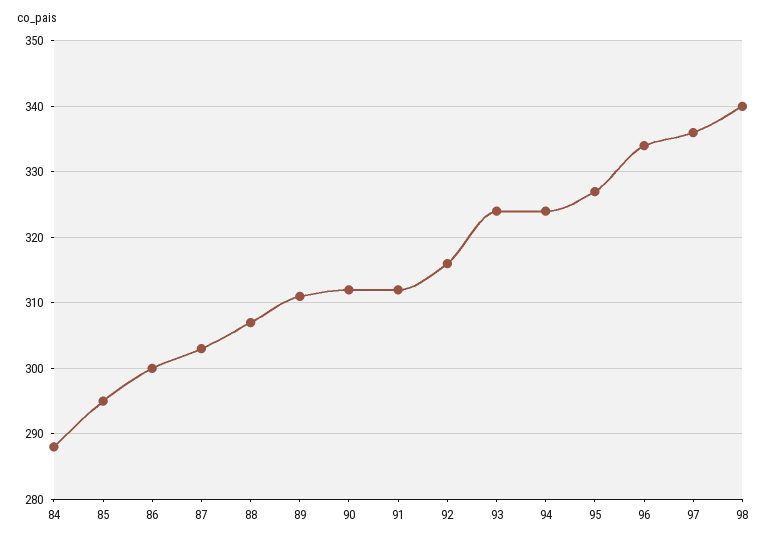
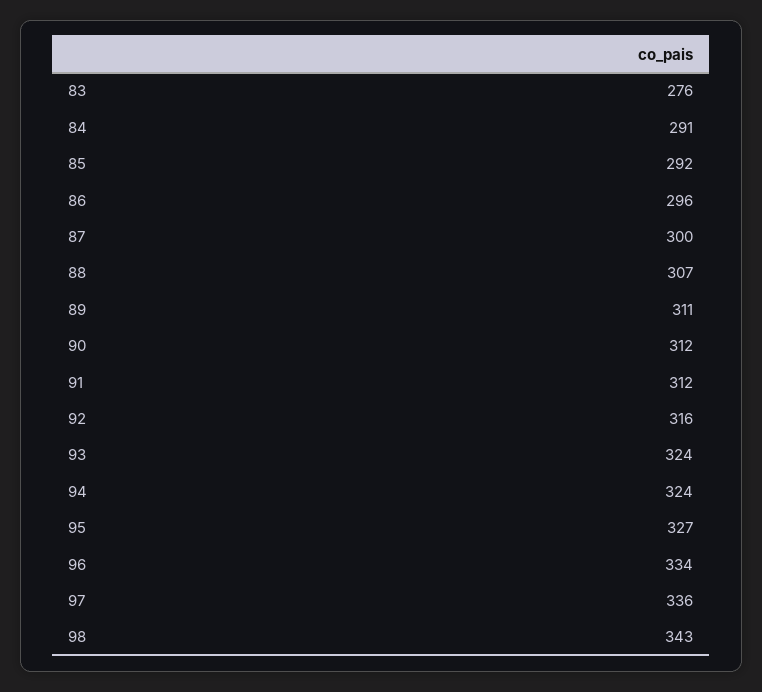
  {
-   "84": 288,
+   "84": 291,
-   "85": 295,
+   "85": 292,
-   "86": 300,
+   "86": 296,
-   "87": 303,
+   "87": 300,
    "88": 307,
    "89": 311,
    "90": 312,
    "91": 312,
    "92": 316,
    "93": 324,
    "94": 324,
    "95": 327,
    "96": 334,
    "97": 336,
-   "98": 340
+   "98": 343,
+   "83": 276
  }

